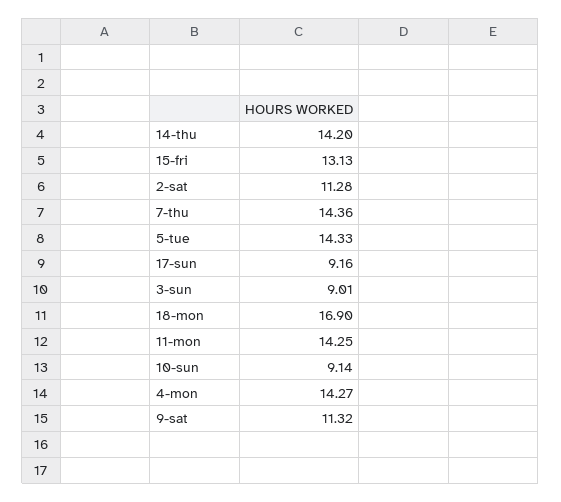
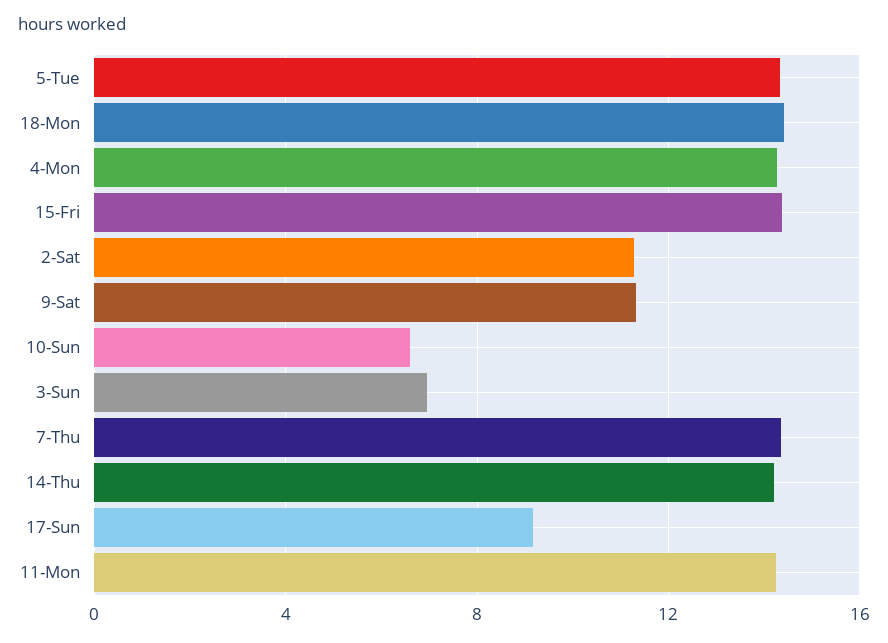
  {
    "14-thu": 14.2,
-   "15-fri": 13.13,
+   "15-fri": 14.5,
    "2-sat": 11.28,
    "7-thu": 14.36,
    "5-tue": 14.33,
    "17-sun": 9.16,
-   "3-sun": 9.01,
+   "3-sun": 7,
-   "18-mon": 16.9,
+   "18-mon": 14.5,
    "11-mon": 14.25,
-   "10-sun": 9.14,
+   "10-sun": 6.5,
    "4-mon": 14.27,
    "9-sat": 11.32
  }

